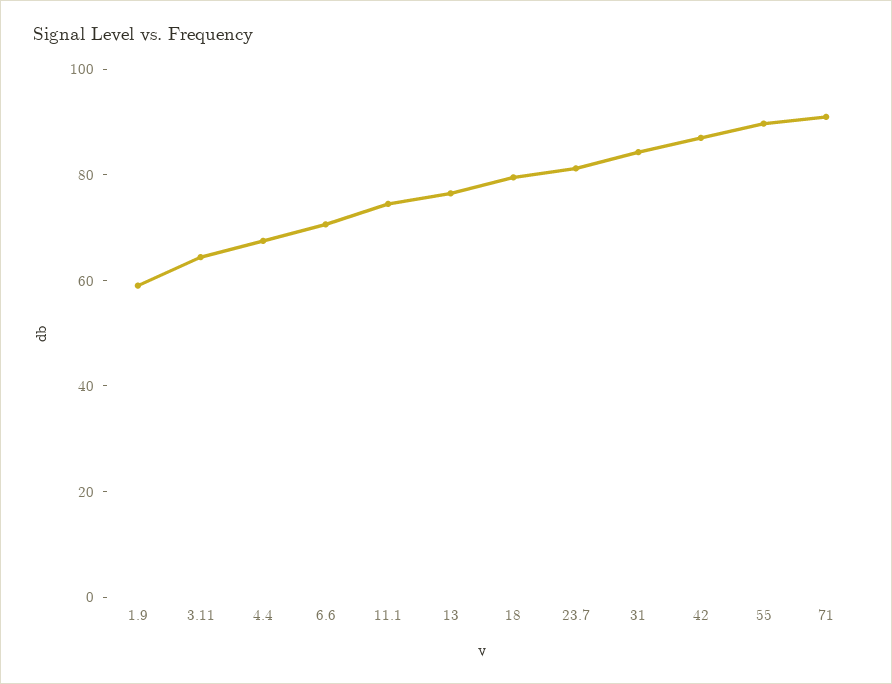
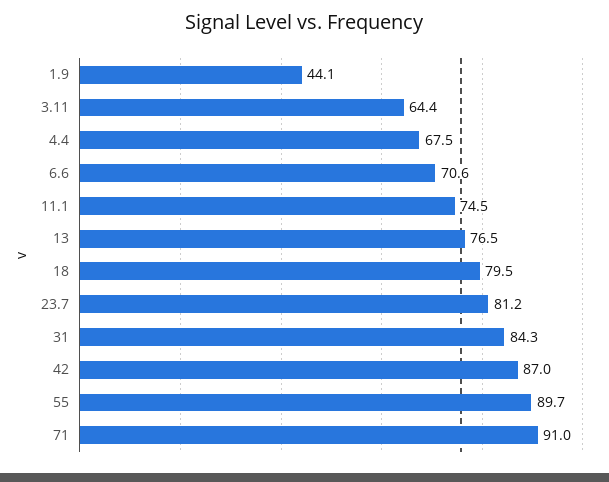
  {
-   "1.9": 60,
+   "1.9": 44.1,
    "3.11": 64.4,
    "4.4": 67.5,
    "6.6": 70.6,
    "11.1": 74.5,
    "13": 76.5,
    "18": 79.5,
    "23.7": 81.2,
    "31": 84.3,
    "42": 87,
    "55": 89.7,
    "71": 91
  }

